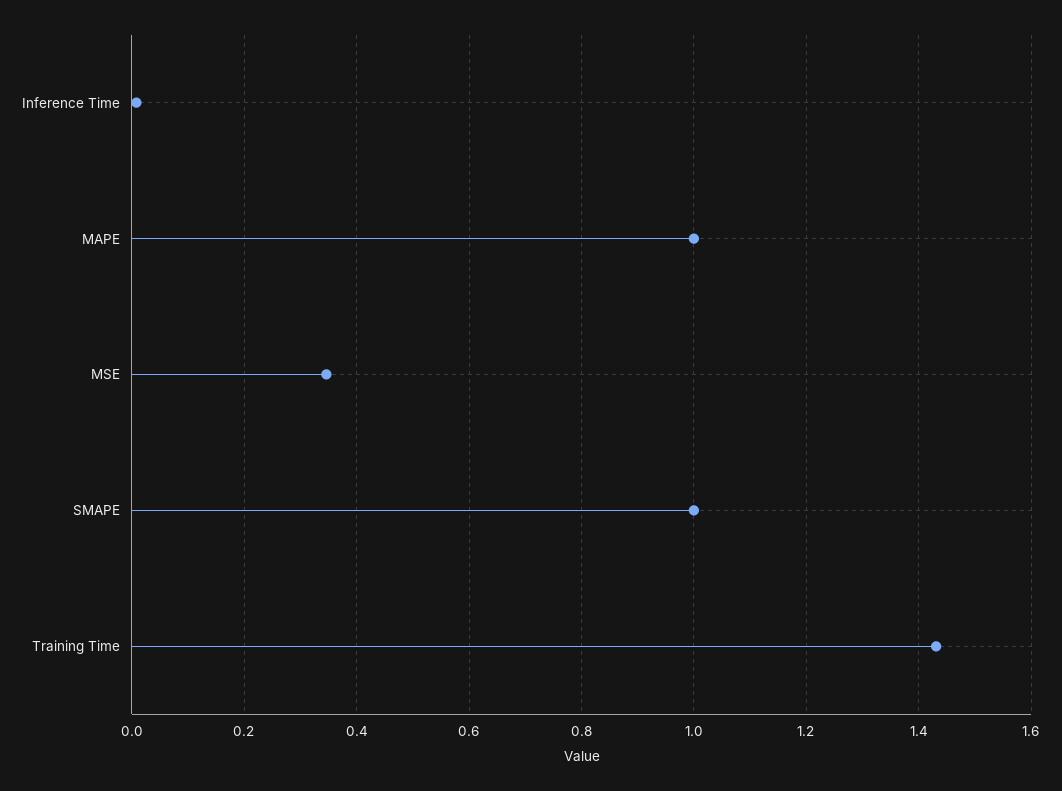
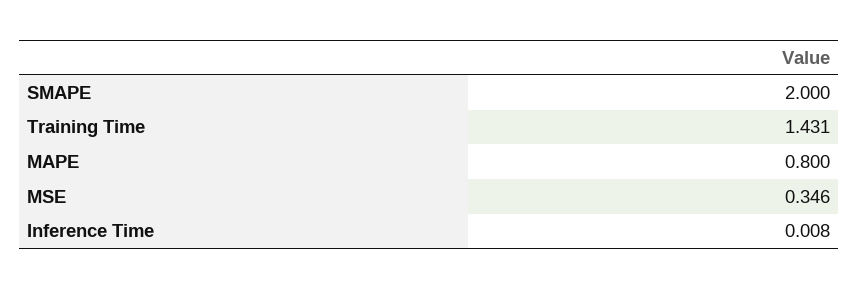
  {
    "Inference Time": 0.008,
-   "MAPE": 1,
+   "MAPE": 0.8,
    "MSE": 0.346,
-   "SMAPE": 1,
+   "SMAPE": 2,
    "Training Time": 1.431
  }

